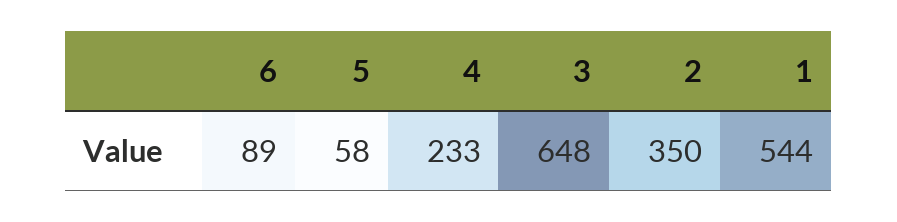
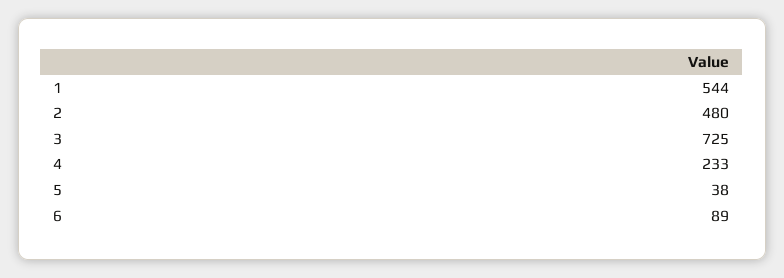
  {
    "6": 89,
-   "5": 58,
+   "5": 38,
    "4": 233,
-   "3": 648,
+   "3": 725,
-   "2": 350,
+   "2": 480,
    "1": 544
  }

